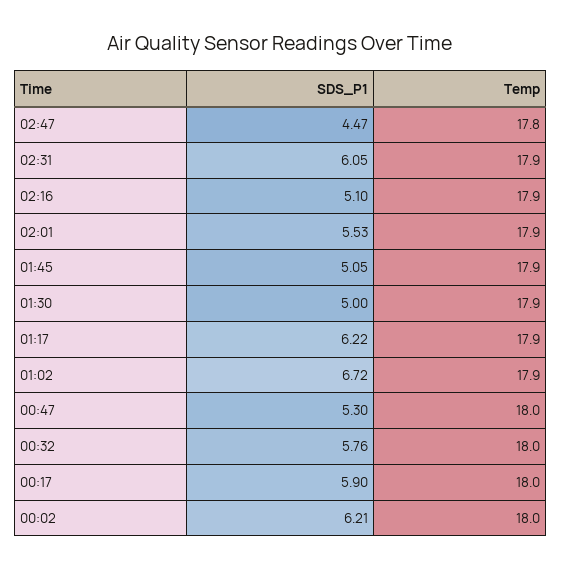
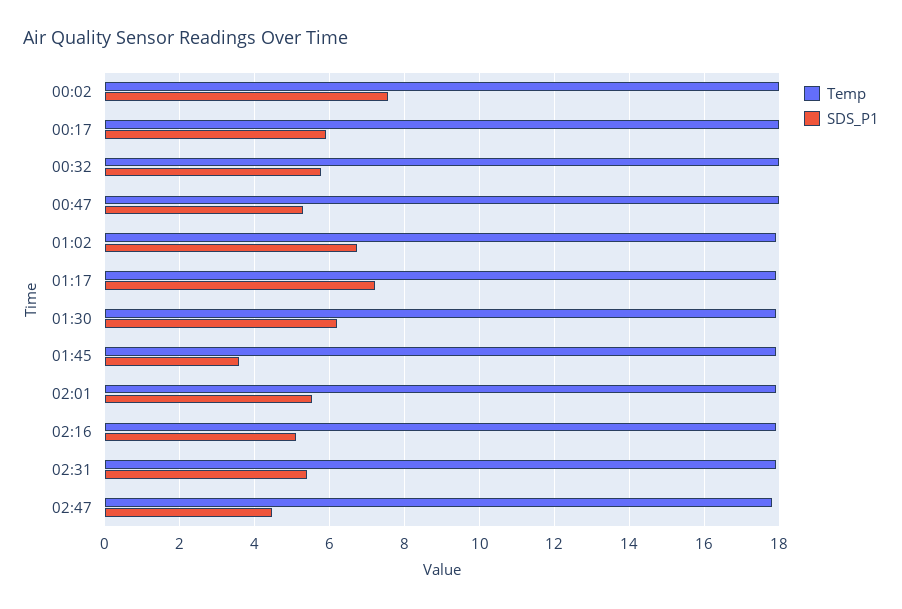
  {
    "SDS_P1": {
      "02:47": 4.47,
-     "02:31": 6.05,
+     "02:31": 5.4,
      "02:16": 5.1,
      "02:01": 5.53,
-     "01:45": 5.05,
+     "01:45": 3.6,
-     "01:30": 5,
+     "01:30": 6.2,
-     "01:17": 6.22,
+     "01:17": 7.2,
      "01:02": 6.72,
      "00:47": 5.3,
      "00:32": 5.76,
      "00:17": 5.9,
-     "00:02": 6.21
+     "00:02": 7.6
    },
    "Temp": {
      "02:47": 17.8,
      "02:31": 17.9,
      "02:16": 17.9,
      "02:01": 17.9,
      "01:45": 17.9,
      "01:30": 17.9,
      "01:17": 17.9,
      "01:02": 17.9,
      "00:47": 18,
      "00:32": 18,
      "00:17": 18,
      "00:02": 18
    }
  }

